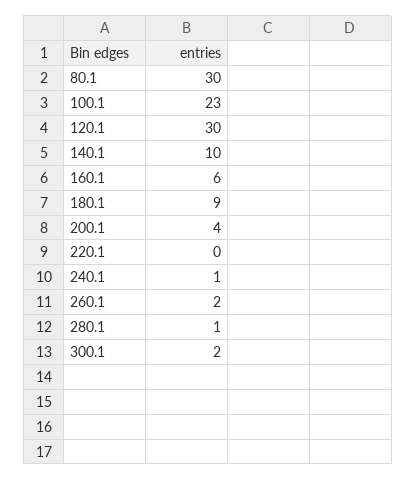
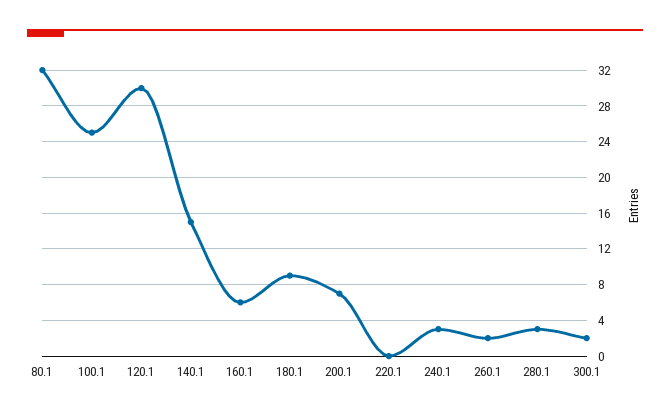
  {
-   "80.1": 30,
+   "80.1": 32,
-   "100.1": 23,
+   "100.1": 25,
    "120.1": 30,
-   "140.1": 10,
+   "140.1": 15,
    "160.1": 6,
    "180.1": 9,
-   "200.1": 4,
+   "200.1": 7,
    "220.1": 0,
-   "240.1": 1,
+   "240.1": 3,
    "260.1": 2,
-   "280.1": 1,
+   "280.1": 3,
    "300.1": 2
  }

